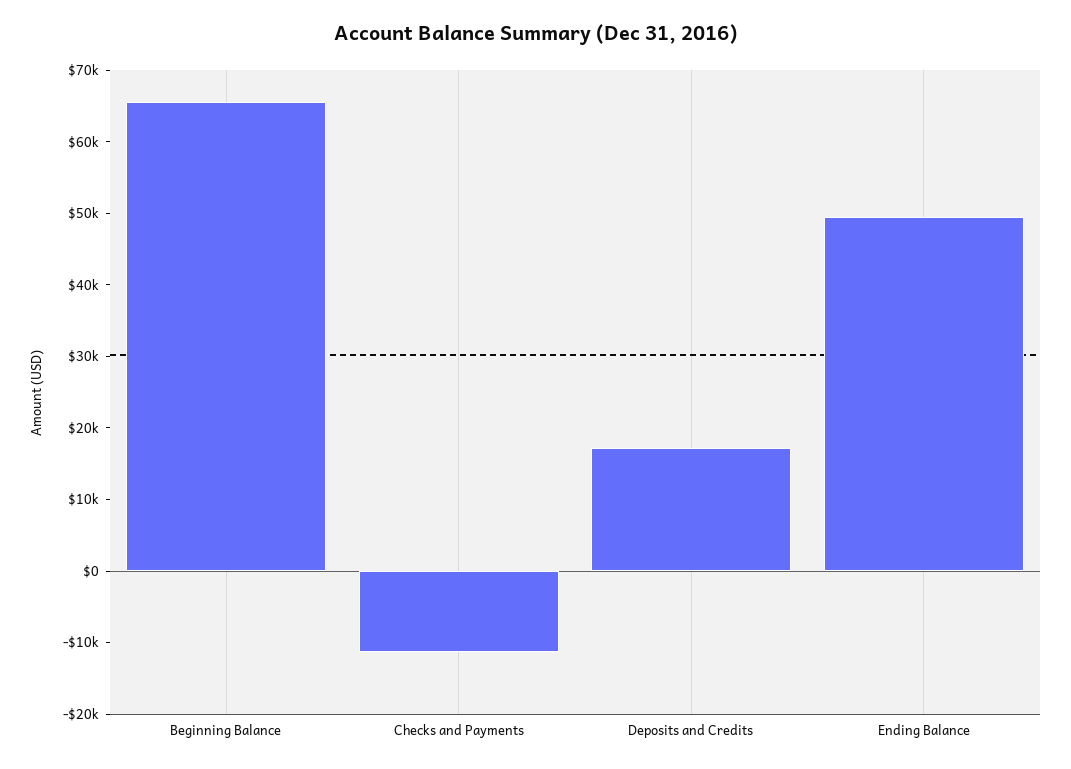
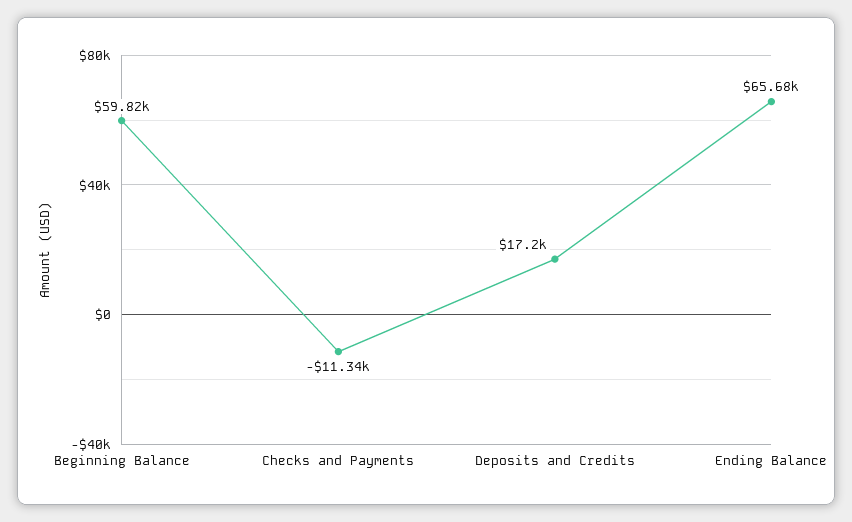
  {
-   "Beginning Balance": 66000,
+   "Beginning Balance": 59820,
    "Checks and Payments": -11340,
    "Deposits and Credits": 17200,
-   "Ending Balance": 50000
+   "Ending Balance": 65680
  }

